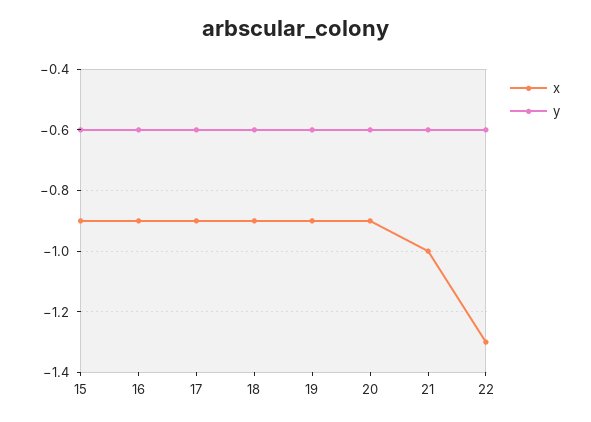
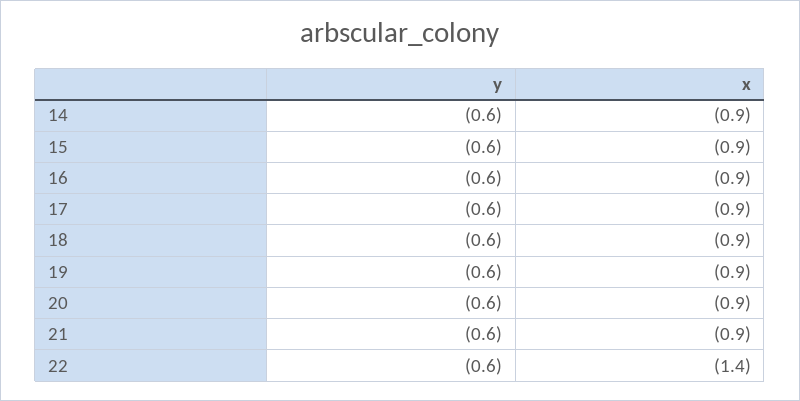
  {
    "x": {
      "15": -0.9,
      "16": -0.9,
      "17": -0.9,
      "18": -0.9,
      "19": -0.9,
      "20": -0.9,
-     "21": -1,
+     "21": -0.9,
-     "22": -1.3
+     "22": -1.4,
+     "14": -0.9
    },
    "y": {
      "15": -0.6,
      "16": -0.6,
      "17": -0.6,
      "18": -0.6,
      "19": -0.6,
      "20": -0.6,
      "21": -0.6,
-     "22": -0.6
+     "22": -0.6,
+     "14": -0.6
    }
  }

